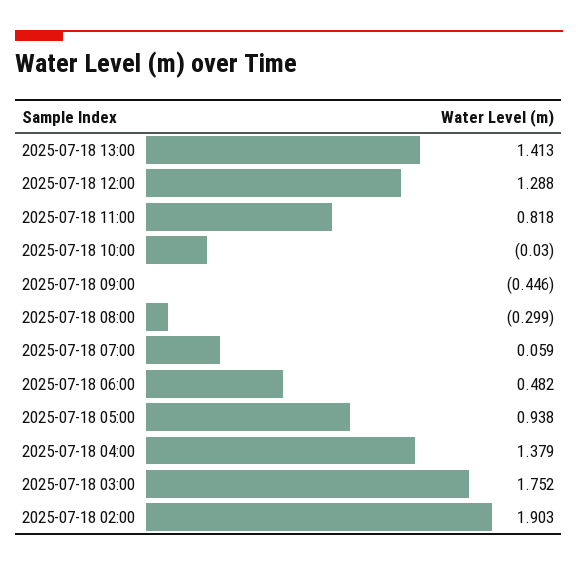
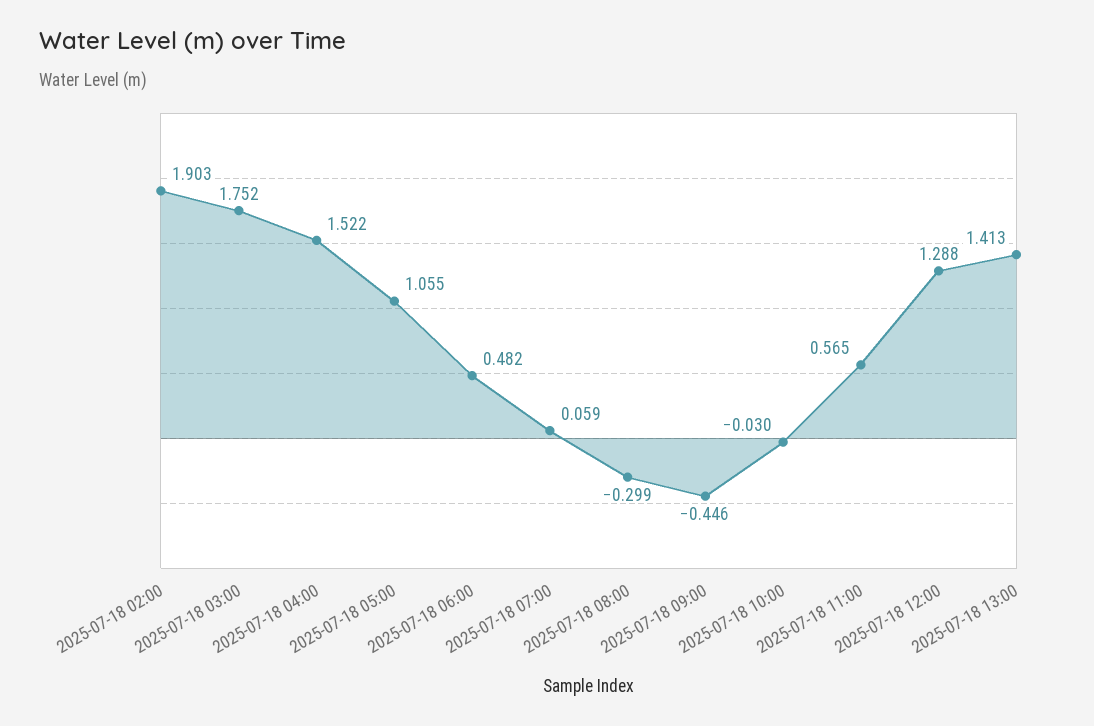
  {
    "2025-07-18 13:00": 1.413,
    "2025-07-18 12:00": 1.288,
-   "2025-07-18 11:00": 0.818,
+   "2025-07-18 11:00": 0.565,
    "2025-07-18 10:00": -0.03,
    "2025-07-18 09:00": -0.446,
    "2025-07-18 08:00": -0.299,
    "2025-07-18 07:00": 0.059,
    "2025-07-18 06:00": 0.482,
-   "2025-07-18 05:00": 0.938,
+   "2025-07-18 05:00": 1.055,
-   "2025-07-18 04:00": 1.379,
+   "2025-07-18 04:00": 1.522,
    "2025-07-18 03:00": 1.752,
    "2025-07-18 02:00": 1.903
  }

